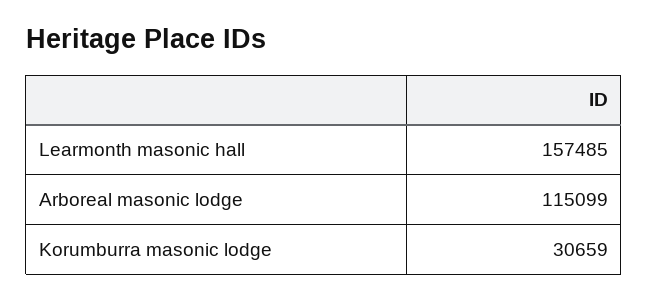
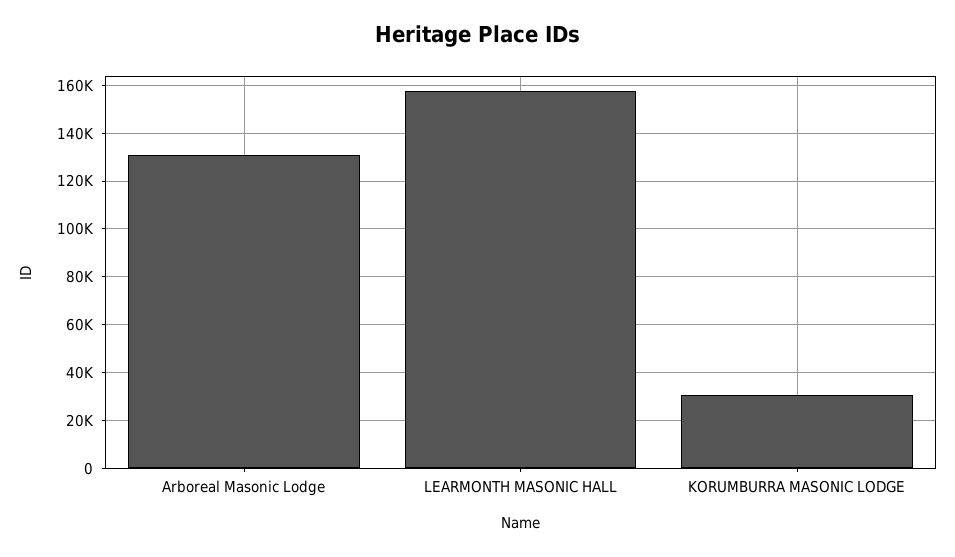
  {
    "Learmonth masonic hall": 157485,
-   "Arboreal masonic lodge": 115099,
+   "Arboreal masonic lodge": 130000,
    "Korumburra masonic lodge": 30659
  }

